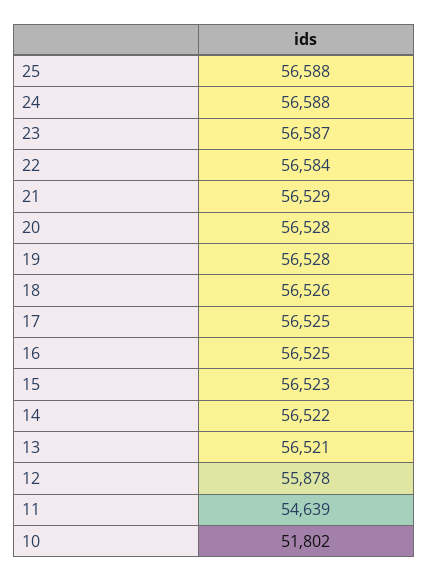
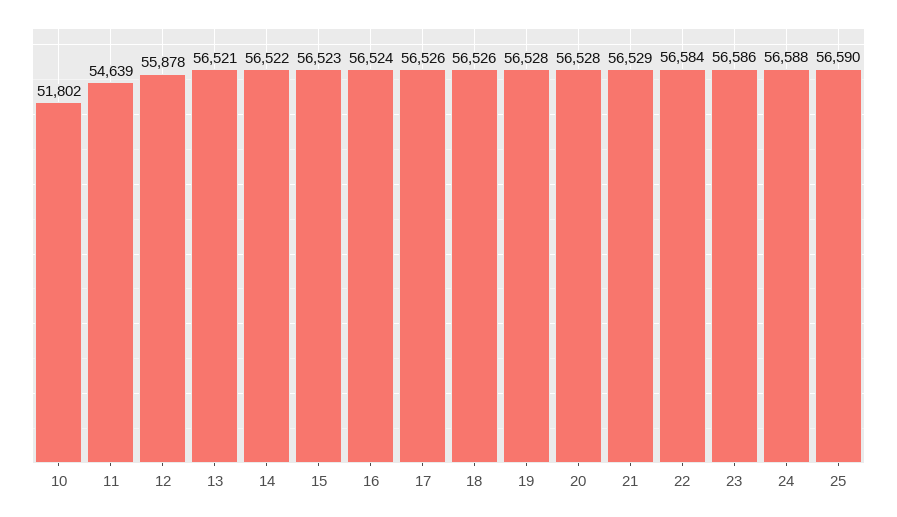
  {
-   "25": 56588,
+   "25": 56590,
    "24": 56588,
-   "23": 56587,
+   "23": 56586,
    "22": 56584,
    "21": 56529,
    "20": 56528,
    "19": 56528,
    "18": 56526,
-   "17": 56525,
+   "17": 56526,
-   "16": 56525,
+   "16": 56524,
    "15": 56523,
    "14": 56522,
    "13": 56521,
    "12": 55878,
    "11": 54639,
    "10": 51802
  }

